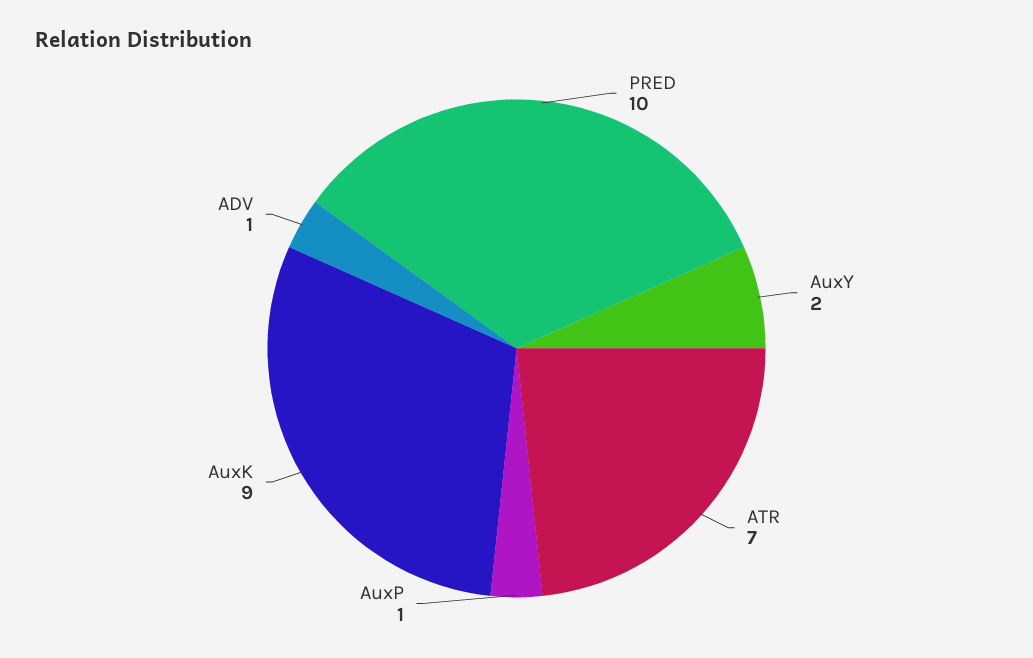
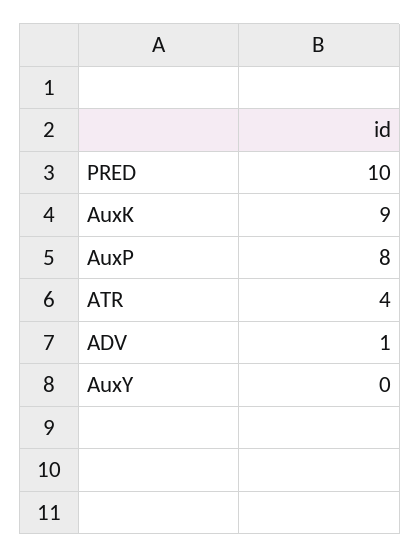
  {
    "PRED": 10,
-   "AuxY": 2,
+   "AuxY": 0,
-   "ATR": 7,
+   "ATR": 4,
-   "AuxP": 1,
+   "AuxP": 8,
    "AuxK": 9,
    "ADV": 1
  }

